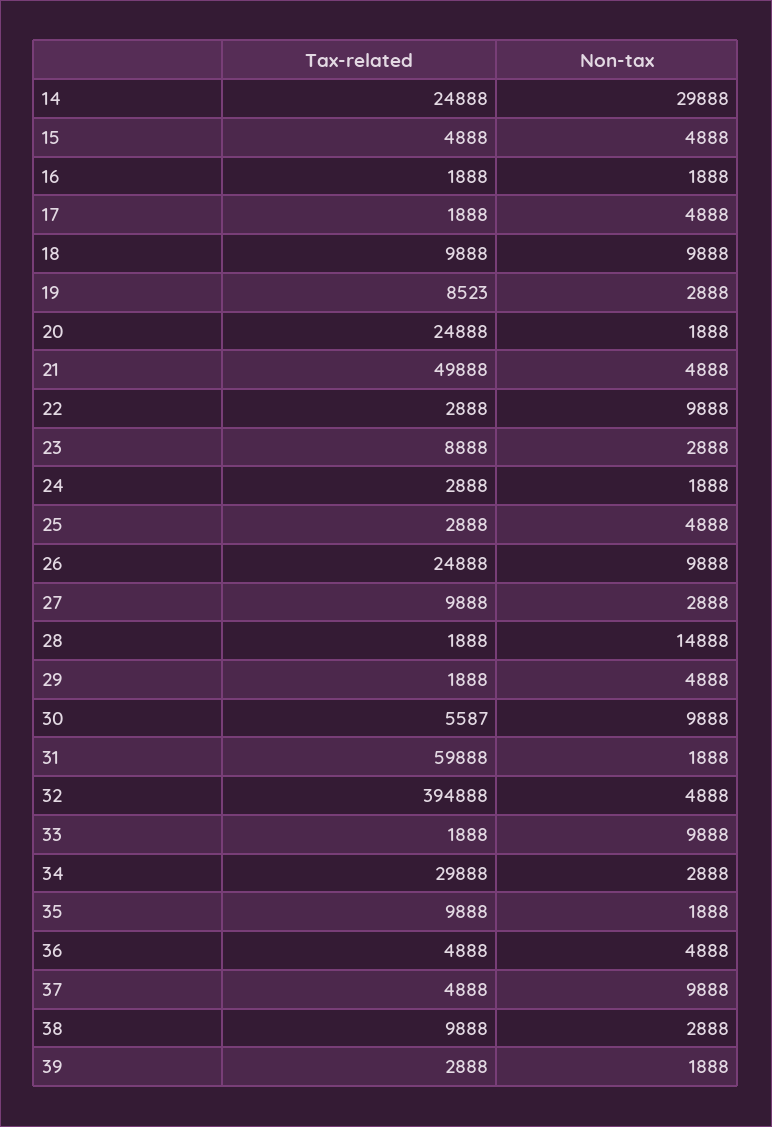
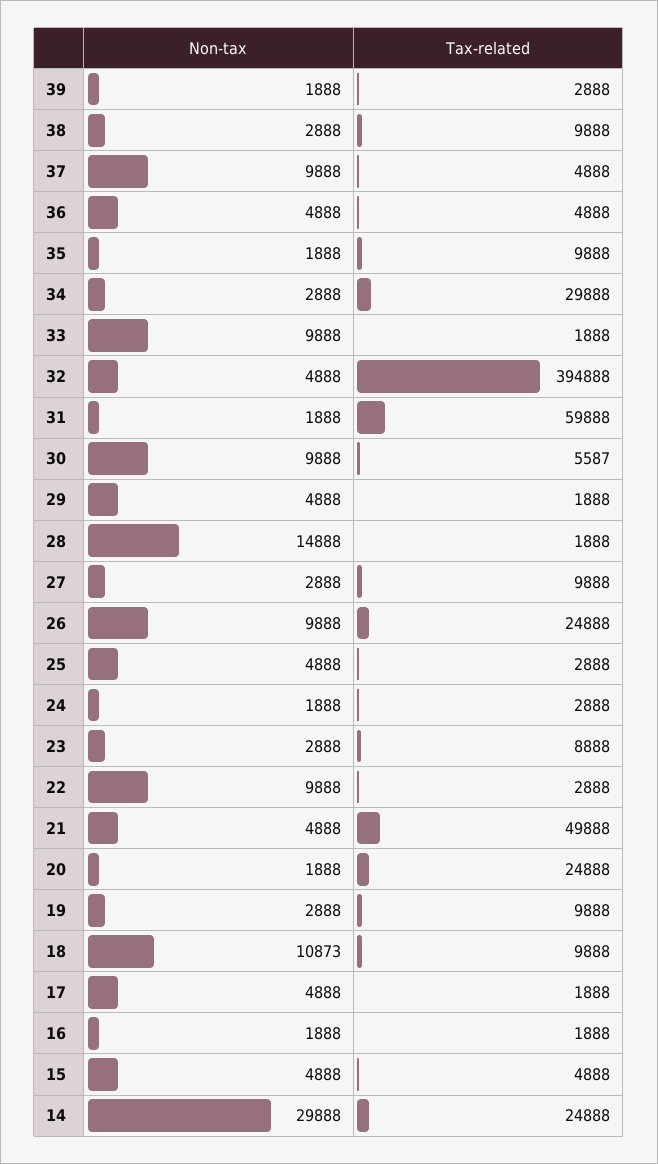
  {
    "Tax-related": {
      "14": 24888,
      "15": 4888,
      "16": 1888,
      "17": 1888,
      "18": 9888,
-     "19": 8523,
+     "19": 9888,
      "20": 24888,
      "21": 49888,
      "22": 2888,
      "23": 8888,
      "24": 2888,
      "25": 2888,
      "26": 24888,
      "27": 9888,
      "28": 1888,
      "29": 1888,
      "30": 5587,
      "31": 59888,
      "32": 394888,
      "33": 1888,
      "34": 29888,
      "35": 9888,
      "36": 4888,
      "37": 4888,
      "38": 9888,
      "39": 2888
    },
    "Non-tax": {
      "14": 29888,
      "15": 4888,
      "16": 1888,
      "17": 4888,
-     "18": 9888,
+     "18": 10873,
      "19": 2888,
      "20": 1888,
      "21": 4888,
      "22": 9888,
      "23": 2888,
      "24": 1888,
      "25": 4888,
      "26": 9888,
      "27": 2888,
      "28": 14888,
      "29": 4888,
      "30": 9888,
      "31": 1888,
      "32": 4888,
      "33": 9888,
      "34": 2888,
      "35": 1888,
      "36": 4888,
      "37": 9888,
      "38": 2888,
      "39": 1888
    }
  }

